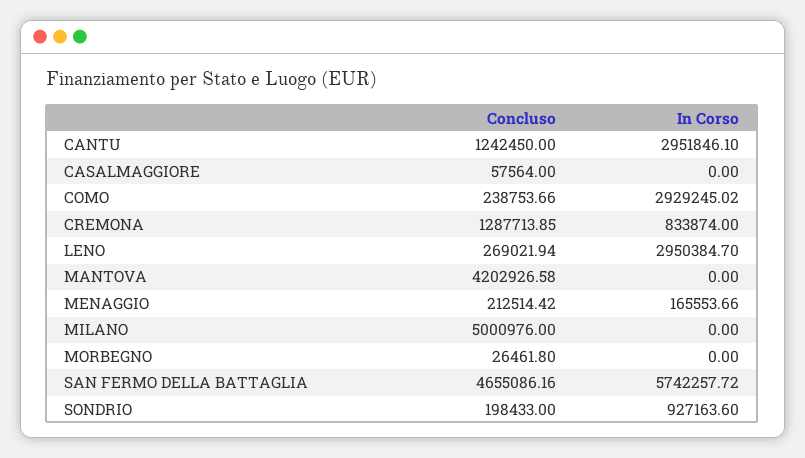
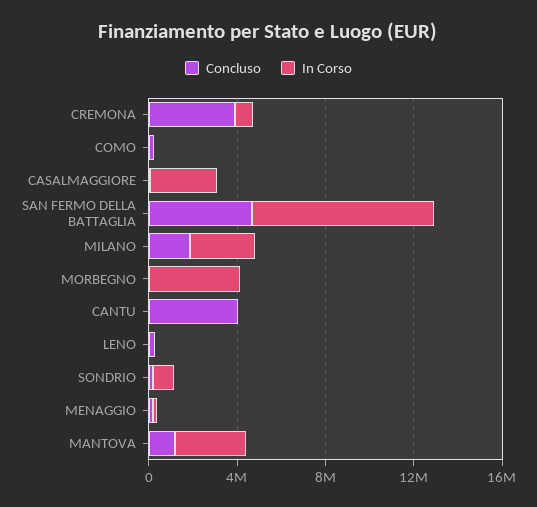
  {
    "Concluso": {
-     "CANTU": 1242450,
+     "CANTU": 4000000,
      "CASALMAGGIORE": 57564,
      "COMO": 238753.66,
-     "CREMONA": 1287713.85,
+     "CREMONA": 4000000,
      "LENO": 269021.94,
-     "MANTOVA": 4202926.58,
+     "MANTOVA": 1000000,
      "MENAGGIO": 212514.42,
-     "MILANO": 5000976,
+     "MILANO": 2000000,
      "MORBEGNO": 26461.8,
      "SAN FERMO DELLA BATTAGLIA": 4655086.16,
      "SONDRIO": 198433
    },
    "In Corso": {
-     "CANTU": 2951846.1,
+     "CANTU": 0,
-     "CASALMAGGIORE": 0,
+     "CASALMAGGIORE": 3000000,
-     "COMO": 2929245.02,
+     "COMO": 0,
      "CREMONA": 833874,
-     "LENO": 2950384.7,
+     "LENO": 0,
-     "MANTOVA": 0,
+     "MANTOVA": 3000000,
      "MENAGGIO": 165553.66,
-     "MILANO": 0,
+     "MILANO": 3000000,
-     "MORBEGNO": 0,
+     "MORBEGNO": 4000000,
-     "SAN FERMO DELLA BATTAGLIA": 5742257.72,
+     "SAN FERMO DELLA BATTAGLIA": 8000000,
      "SONDRIO": 927163.6
    }
  }

